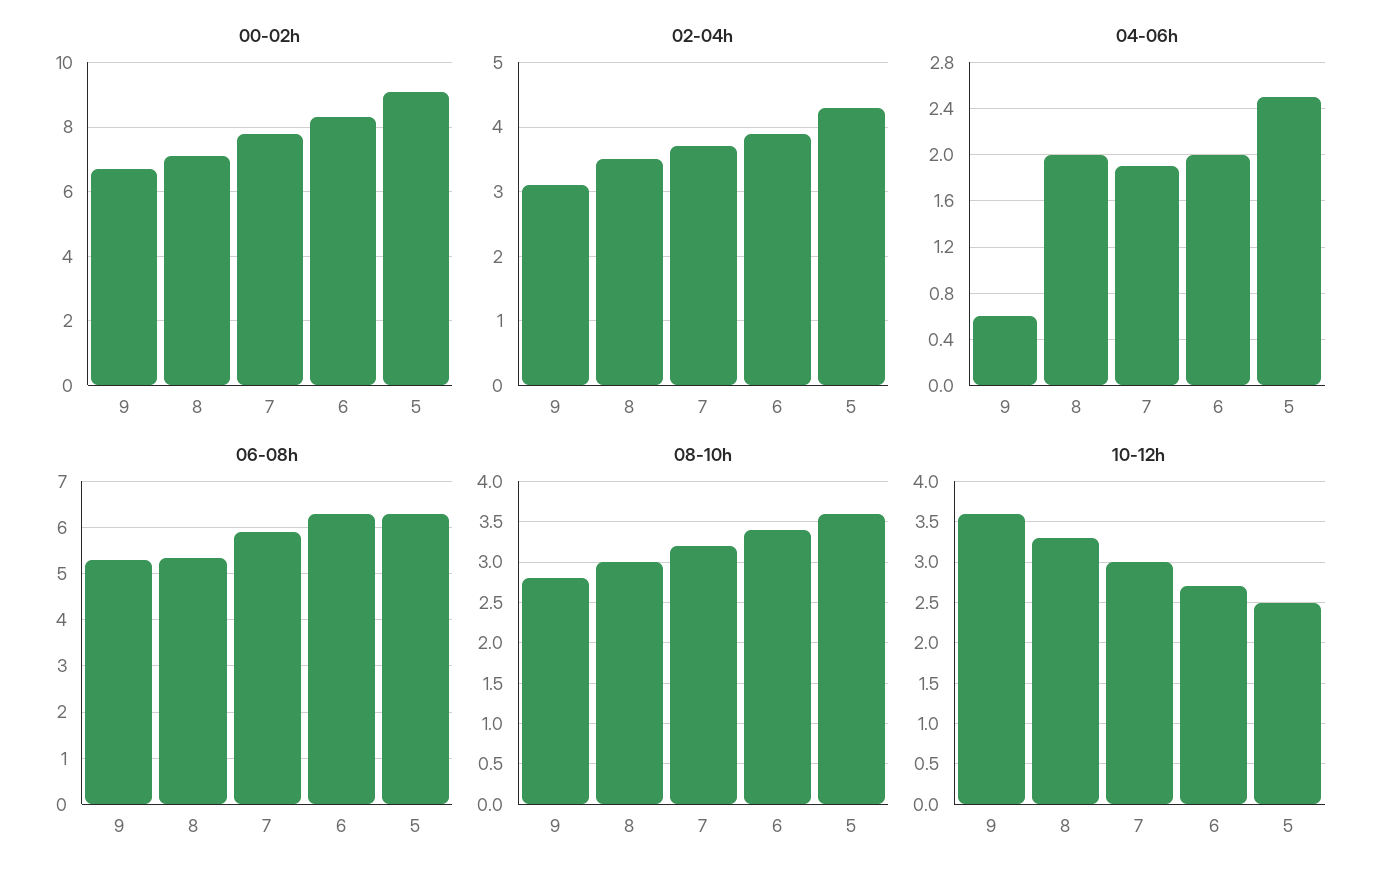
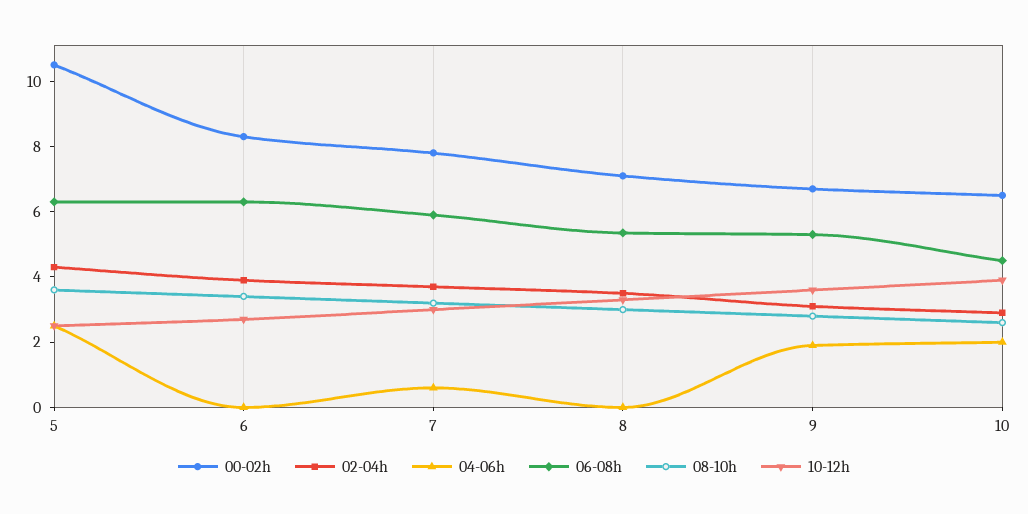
  {
    "00-02h": {
      "9": 6.5,
      "8": 7,
      "7": 8,
      "6": 8.5,
-     "5": 9
+     "5": 10.5,
+     "10": 6.5
    },
    "02-04h": {
      "9": 3.1,
      "8": 3.5,
      "7": 3.7,
      "6": 3.9,
-     "5": 4.3
+     "5": 4.3,
+     "10": 3
    },
    "04-06h": {
-     "9": 0.6,
+     "9": 2,
-     "8": 2,
+     "8": 0,
-     "7": 1.9,
+     "7": 0.5,
-     "6": 2,
+     "6": 0,
-     "5": 2.5
+     "5": 2.5,
+     "10": 2
    },
    "06-08h": {
      "9": 5.4,
      "8": 5.4,
      "7": 6,
      "6": 6.4,
-     "5": 6.4
+     "5": 6.4,
+     "10": 4.5
    },
    "08-10h": {
      "9": 2.8,
      "8": 3,
      "7": 3.2,
      "6": 3.4,
-     "5": 3.6
+     "5": 3.6,
+     "10": 2.5
    },
    "10-12h": {
      "9": 3.6,
      "8": 3.3,
      "7": 3,
      "6": 2.7,
-     "5": 2.5
+     "5": 2.5,
+     "10": 4
    }
  }

